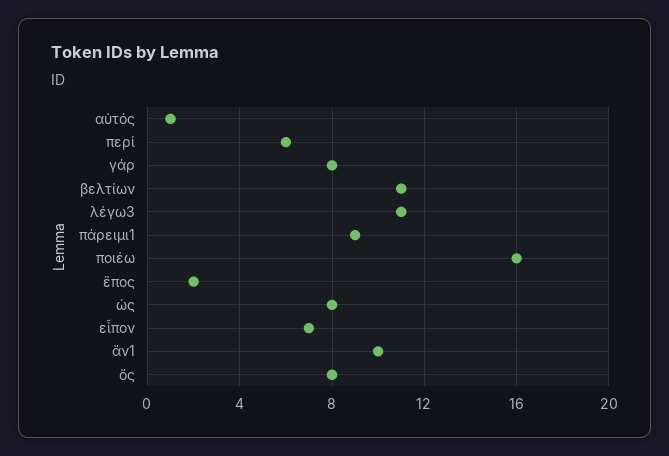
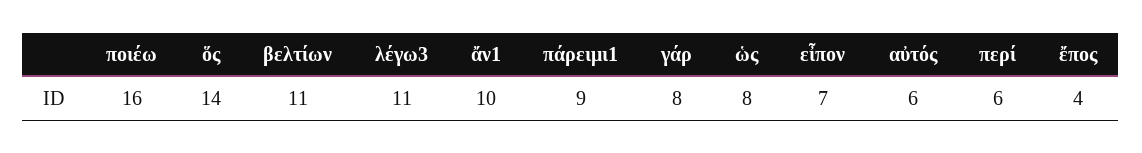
  {
-   "αὐτός": 1,
+   "αὐτός": 6,
    "περί": 6,
    "γάρ": 8,
    "βελτίων": 11,
    "λέγω3": 11,
    "πάρειμι1": 9,
    "ποιέω": 16,
-   "ἔπος": 2,
+   "ἔπος": 4,
    "ὡς": 8,
    "εἶπον": 7,
    "ἄν1": 10,
-   "ὅς": 8
+   "ὅς": 14
  }

